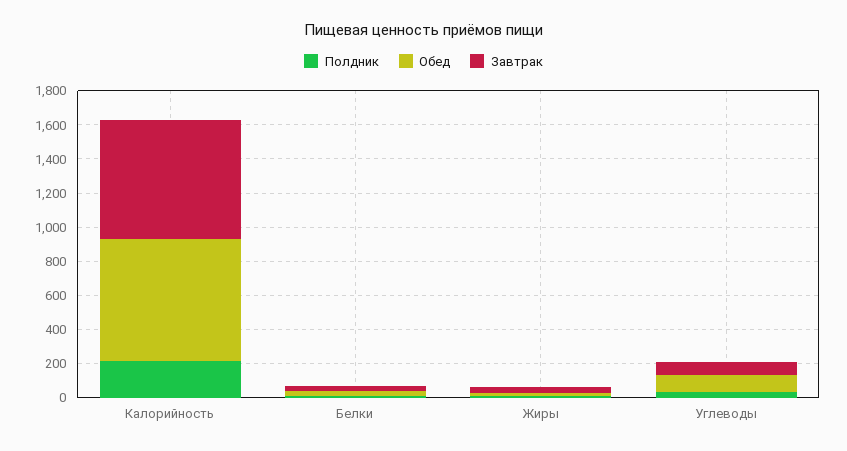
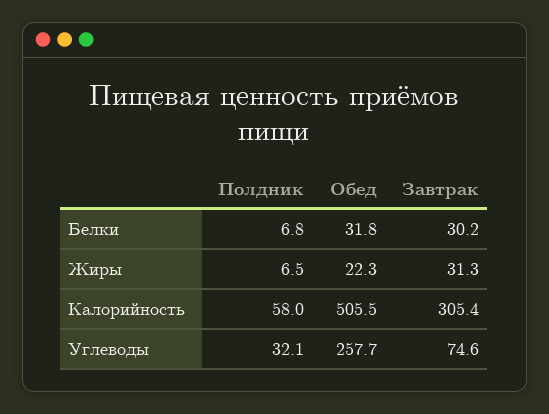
  {
    "Полдник": {
-     "Калорийность": 200,
+     "Калорийность": 58,
      "Белки": 6.8,
      "Жиры": 6.5,
      "Углеводы": 32.1
    },
    "Обед": {
-     "Калорийность": 700,
+     "Калорийность": 505.5,
      "Белки": 31.8,
      "Жиры": 22.3,
-     "Углеводы": 100
+     "Углеводы": 257.7
    },
    "Завтрак": {
-     "Калорийность": 700,
+     "Калорийность": 305.4,
      "Белки": 30.2,
      "Жиры": 31.3,
      "Углеводы": 74.6
    }
  }

